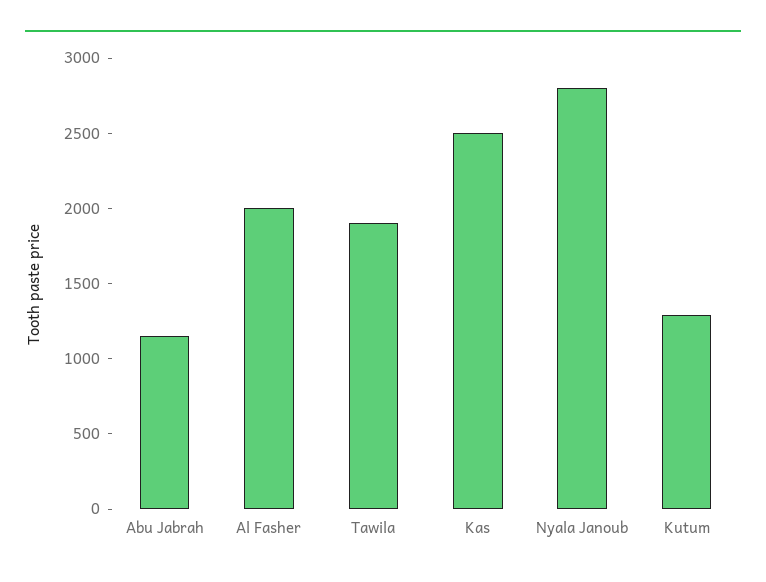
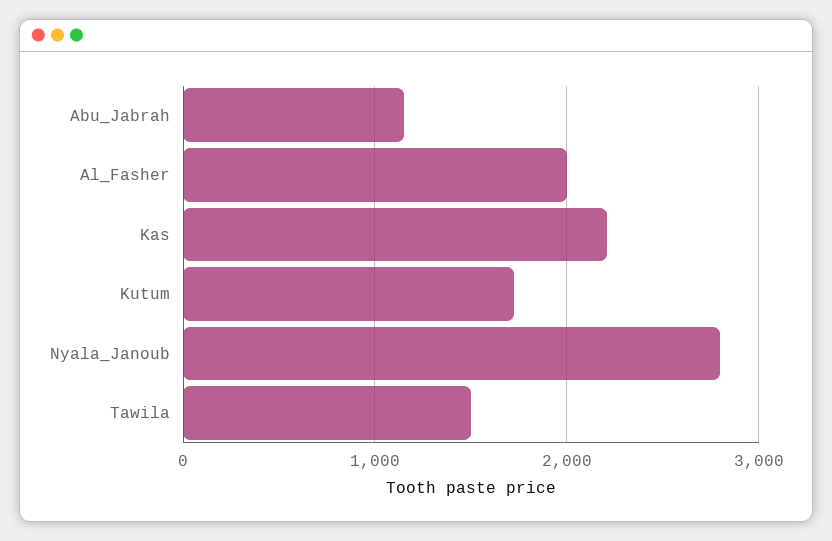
  {
    "Abu Jabrah": 1200,
    "Al Fasher": 2000,
-   "Tawila": 1900,
+   "Tawila": 1500,
-   "Kas": 2500,
+   "Kas": 2200,
    "Nyala Janoub": 2800,
-   "Kutum": 1300
+   "Kutum": 1700
  }

